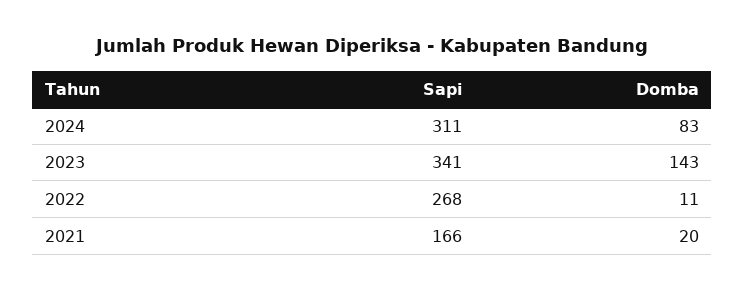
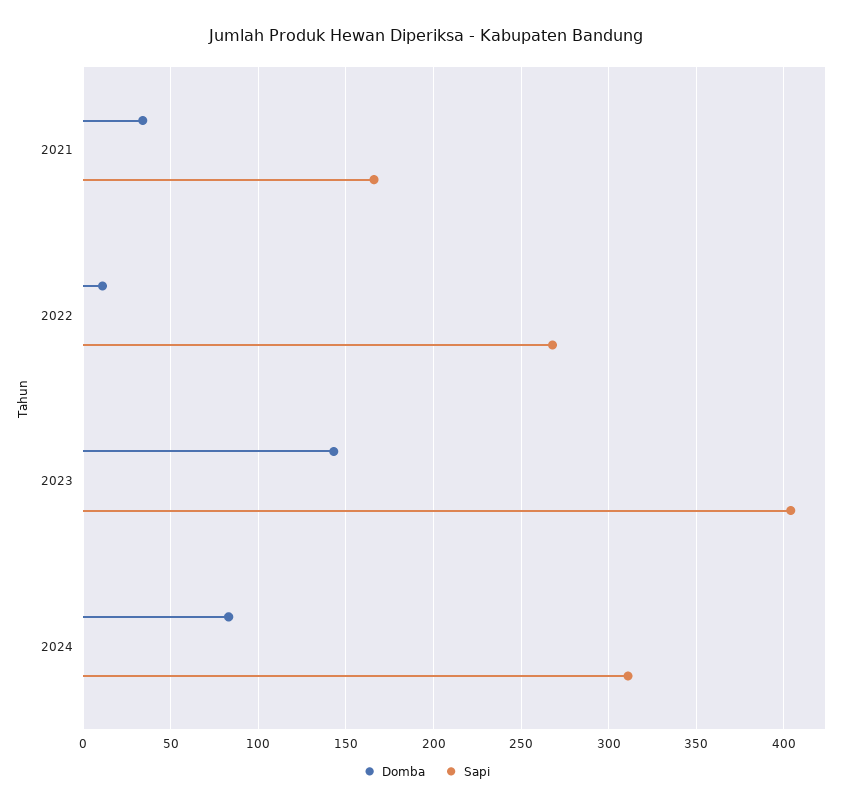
  {
    "Sapi": {
      "2024": 311,
-     "2023": 341,
+     "2023": 405,
      "2022": 268,
      "2021": 166
    },
    "Domba": {
      "2024": 83,
      "2023": 143,
      "2022": 11,
-     "2021": 20
+     "2021": 35
    }
  }

